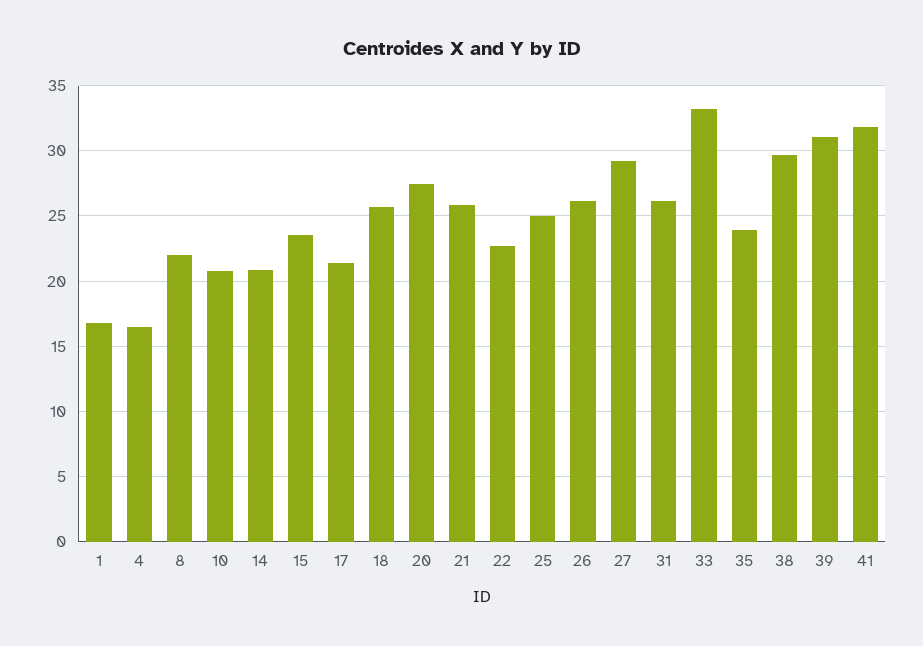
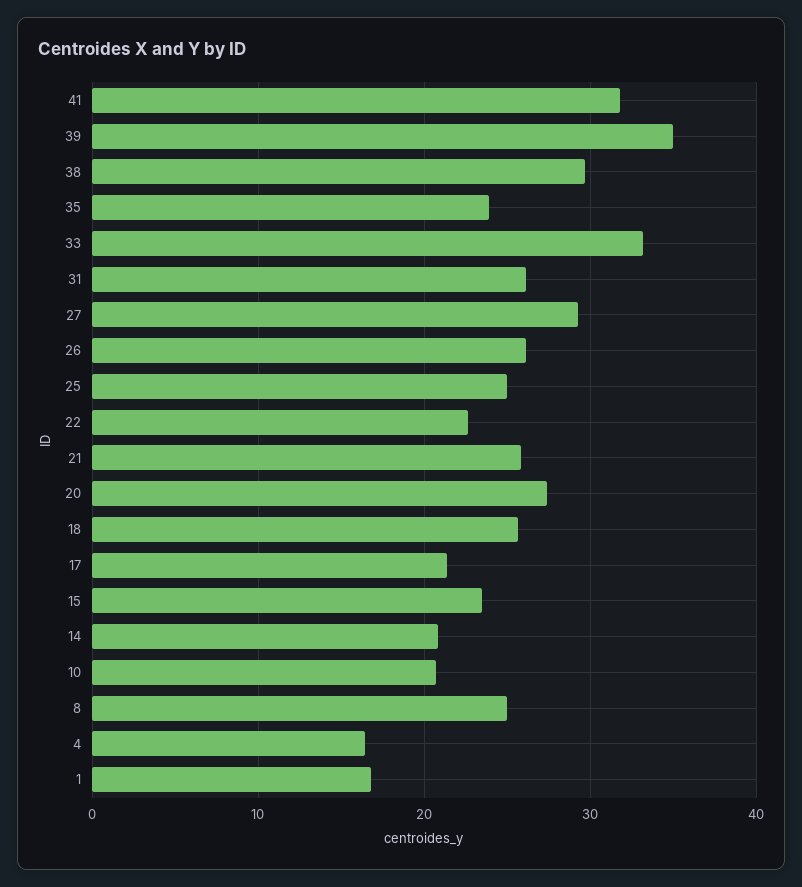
  {
    "1": 17,
    "4": 16.5,
-   "8": 22,
+   "8": 25,
    "10": 20.5,
    "14": 21,
    "15": 23.5,
    "17": 21.5,
    "18": 25.5,
    "20": 27.5,
    "21": 26,
    "22": 22.5,
    "25": 25,
    "26": 26,
    "27": 29,
    "31": 26,
    "33": 33,
    "35": 24,
    "38": 29.5,
-   "39": 31,
+   "39": 35,
    "41": 32
  }

